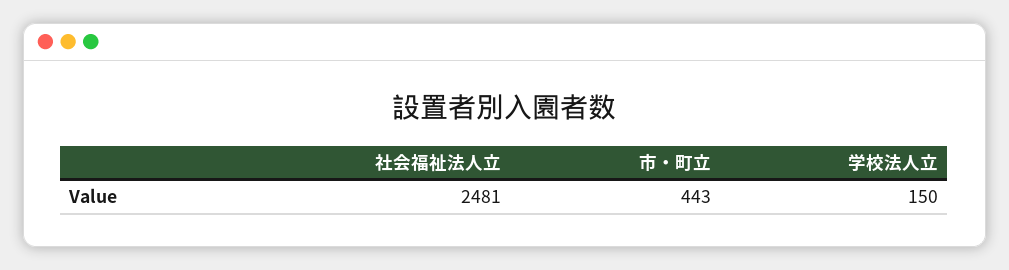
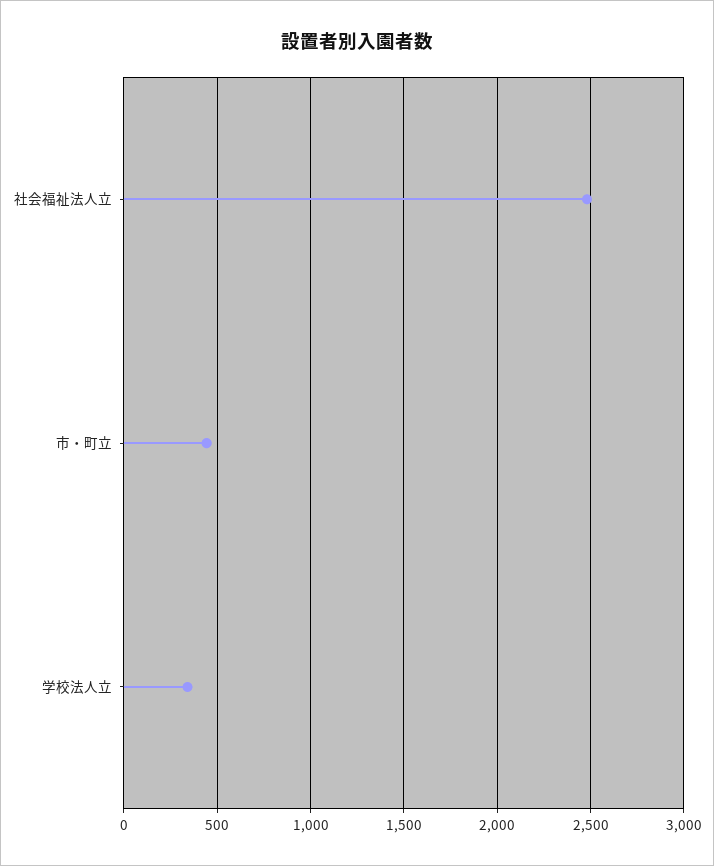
  {
    "社会福祉法人立": 2481,
    "市・町立": 443,
-   "学校法人立": 150
+   "学校法人立": 350
  }

